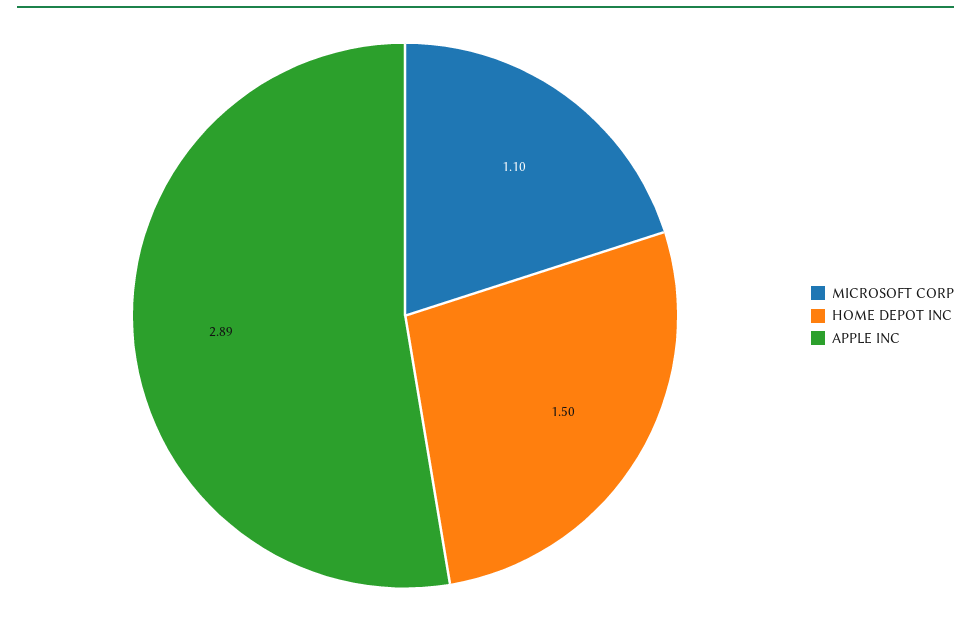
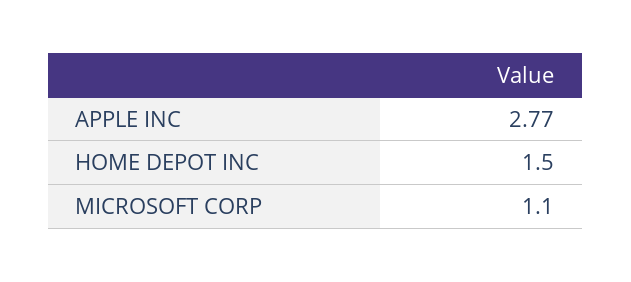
  {
    "MICROSOFT CORP": 1.1,
    "HOME DEPOT INC": 1.5,
-   "APPLE INC": 2.89
+   "APPLE INC": 2.77
  }

